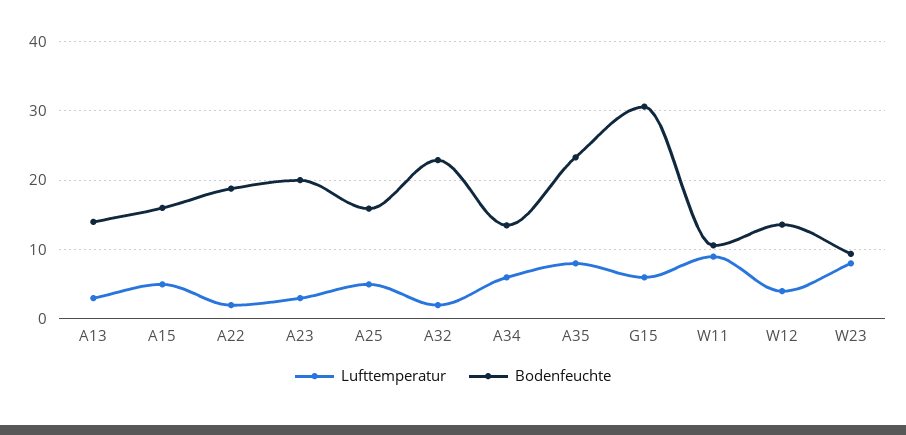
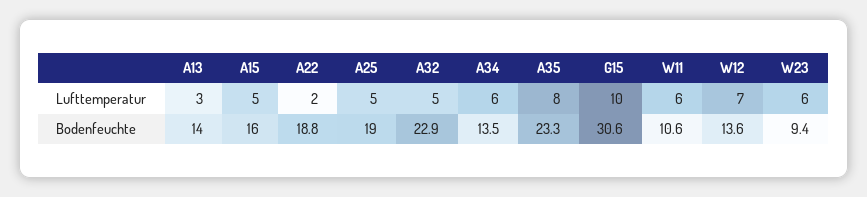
  {
    "Lufttemperatur": {
      "A13": 3,
      "A15": 5,
      "A22": 2,
-     "A23": 3,
      "A25": 5,
-     "A32": 2,
+     "A32": 5,
      "A34": 6,
      "A35": 8,
-     "G15": 6,
+     "G15": 10,
-     "W11": 9,
+     "W11": 6,
-     "W12": 4,
+     "W12": 7,
-     "W23": 8
+     "W23": 6
    },
    "Bodenfeuchte": {
      "A13": 14,
      "A15": 16,
      "A22": 18.8,
-     "A23": 20,
-     "A25": 16,
+     "A25": 19,
      "A32": 22.9,
      "A34": 13.5,
      "A35": 23.3,
      "G15": 30.6,
      "W11": 10.6,
      "W12": 13.6,
      "W23": 9.4
    }
  }

